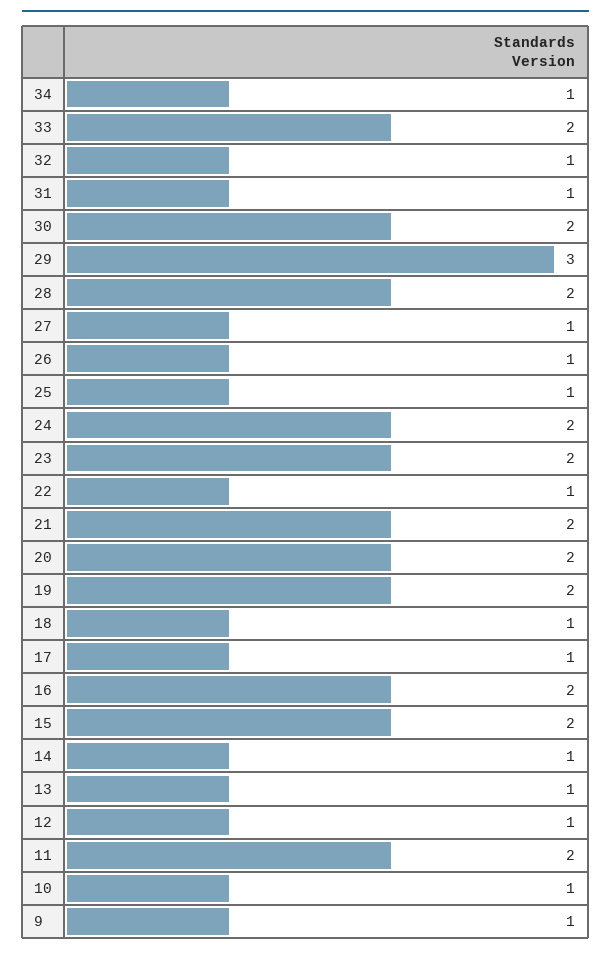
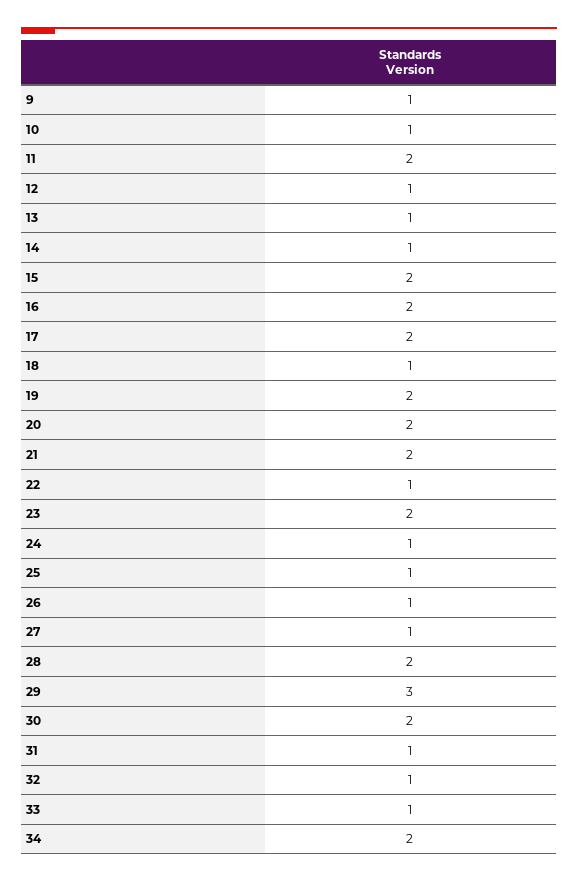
  {
-   "34": 1,
+   "34": 2,
-   "33": 2,
+   "33": 1,
    "32": 1,
    "31": 1,
    "30": 2,
    "29": 3,
    "28": 2,
    "27": 1,
    "26": 1,
    "25": 1,
-   "24": 2,
+   "24": 1,
    "23": 2,
    "22": 1,
    "21": 2,
    "20": 2,
    "19": 2,
    "18": 1,
-   "17": 1,
+   "17": 2,
    "16": 2,
    "15": 2,
    "14": 1,
    "13": 1,
    "12": 1,
    "11": 2,
    "10": 1,
    "9": 1
  }

